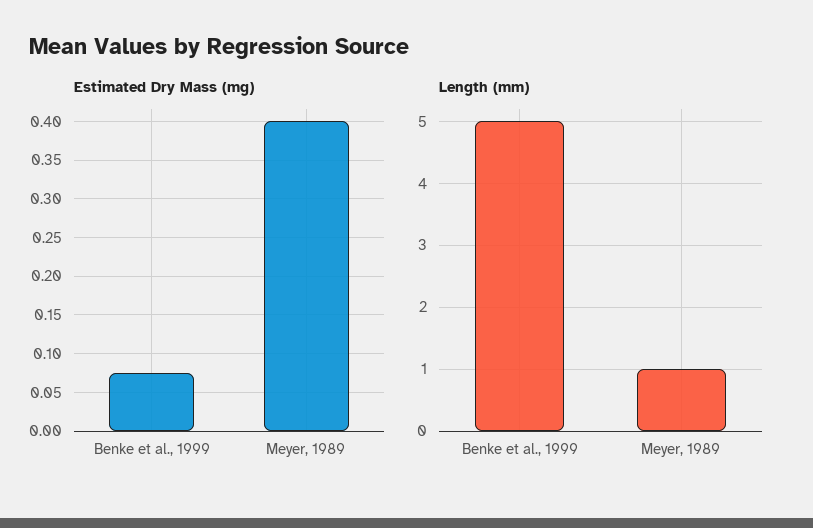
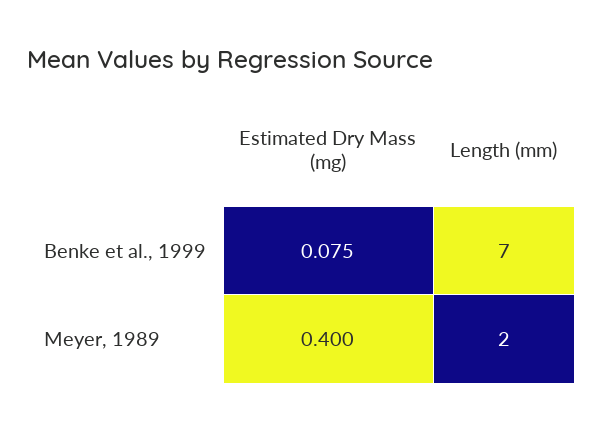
  {
    "Estimated Dry Mass (mg)": {
      "Benke et al., 1999": 0.075,
      "Meyer, 1989": 0.4
    },
    "Length (mm)": {
-     "Benke et al., 1999": 5,
+     "Benke et al., 1999": 7,
-     "Meyer, 1989": 1
+     "Meyer, 1989": 2
    }
  }

